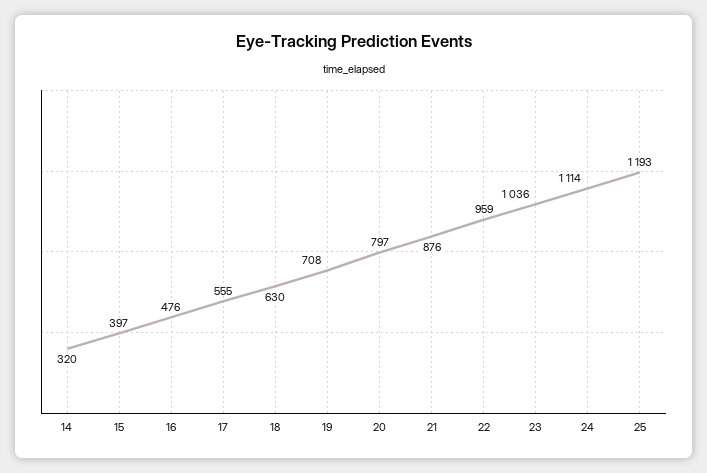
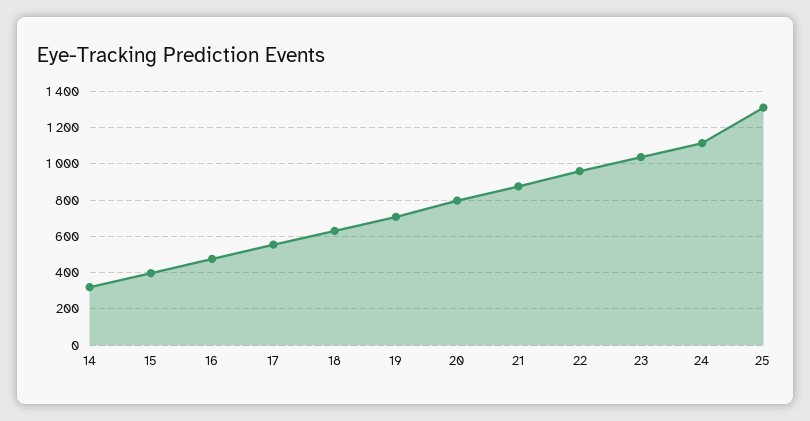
  {
    "14": 320,
    "15": 397,
    "16": 476,
    "17": 555,
    "18": 630,
    "19": 708,
    "20": 797,
    "21": 876,
    "22": 959,
    "23": 1036,
    "24": 1114,
-   "25": 1193
+   "25": 1300
  }

